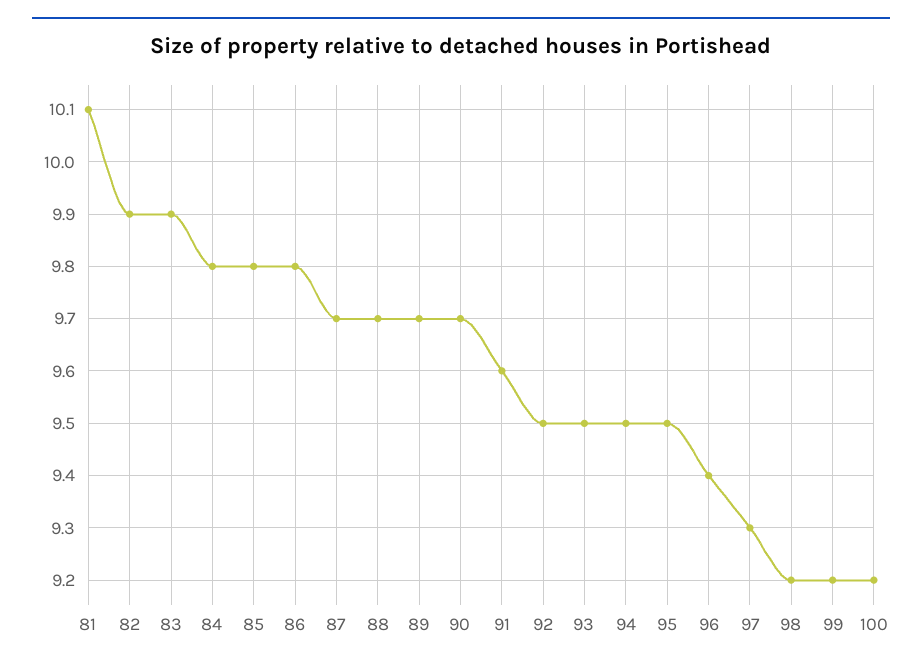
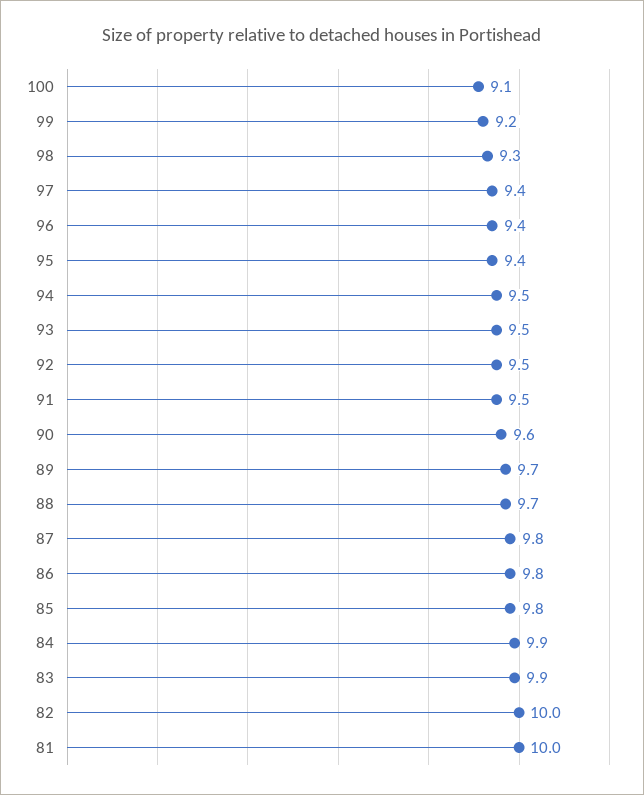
  {
-   "81": 10.1,
+   "81": 10,
-   "82": 9.9,
+   "82": 10,
    "83": 9.9,
-   "84": 9.8,
+   "84": 9.9,
    "85": 9.8,
    "86": 9.8,
-   "87": 9.7,
+   "87": 9.8,
    "88": 9.7,
    "89": 9.7,
-   "90": 9.7,
+   "90": 9.6,
-   "91": 9.6,
+   "91": 9.5,
    "92": 9.5,
    "93": 9.5,
    "94": 9.5,
-   "95": 9.5,
+   "95": 9.4,
    "96": 9.4,
-   "97": 9.3,
+   "97": 9.4,
-   "98": 9.2,
+   "98": 9.3,
    "99": 9.2,
-   "100": 9.2
+   "100": 9.1
  }

